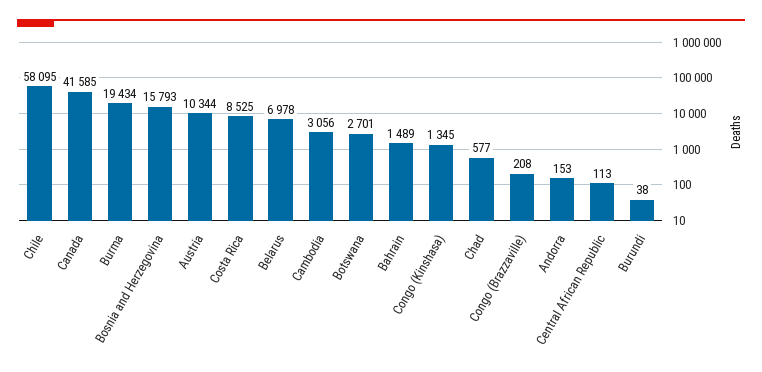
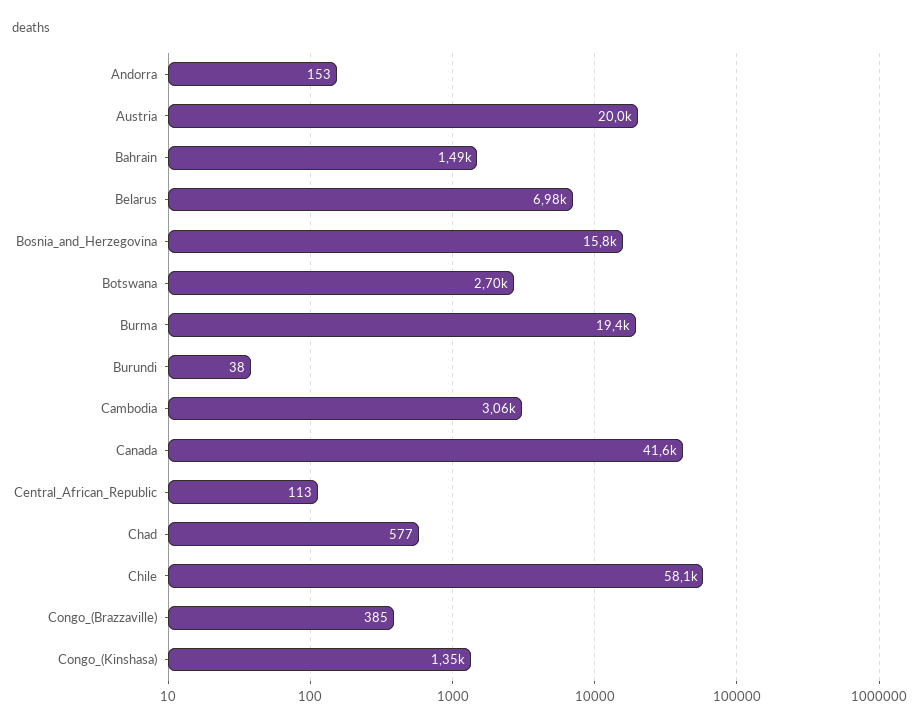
  {
    "Chile": 58095,
    "Canada": 41585,
    "Burma": 19434,
    "Bosnia and Herzegovina": 15793,
-   "Austria": 10344,
+   "Austria": 20000,
-   "Costa Rica": 8525,
    "Belarus": 6978,
    "Cambodia": 3056,
    "Botswana": 2701,
    "Bahrain": 1489,
    "Congo (Kinshasa)": 1345,
    "Chad": 577,
-   "Congo (Brazzaville)": 208,
+   "Congo (Brazzaville)": 385,
    "Andorra": 153,
    "Central African Republic": 113,
    "Burundi": 38
  }

